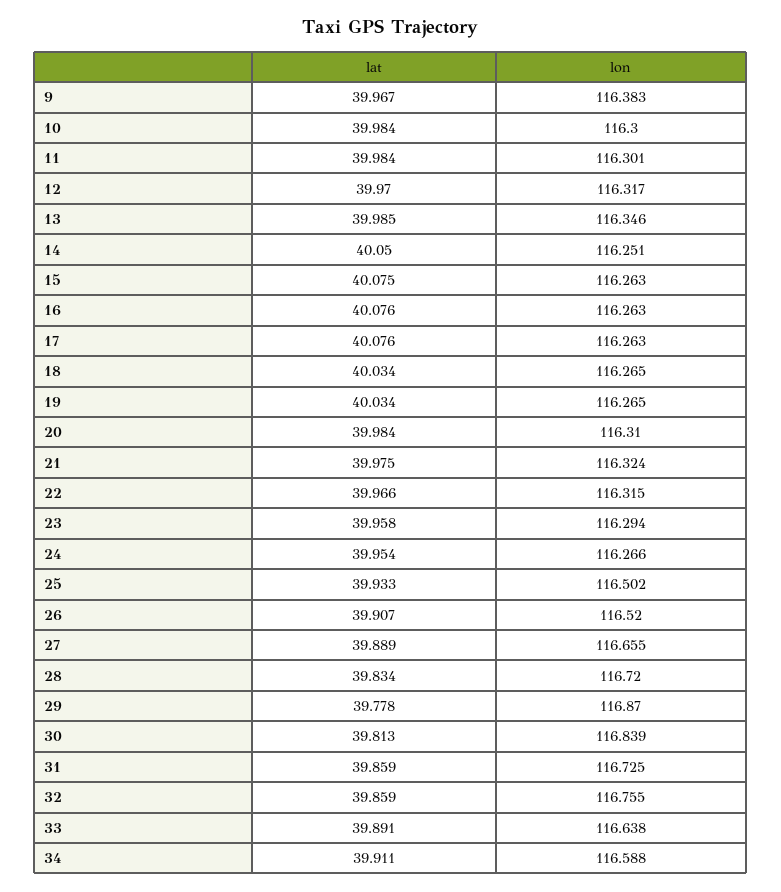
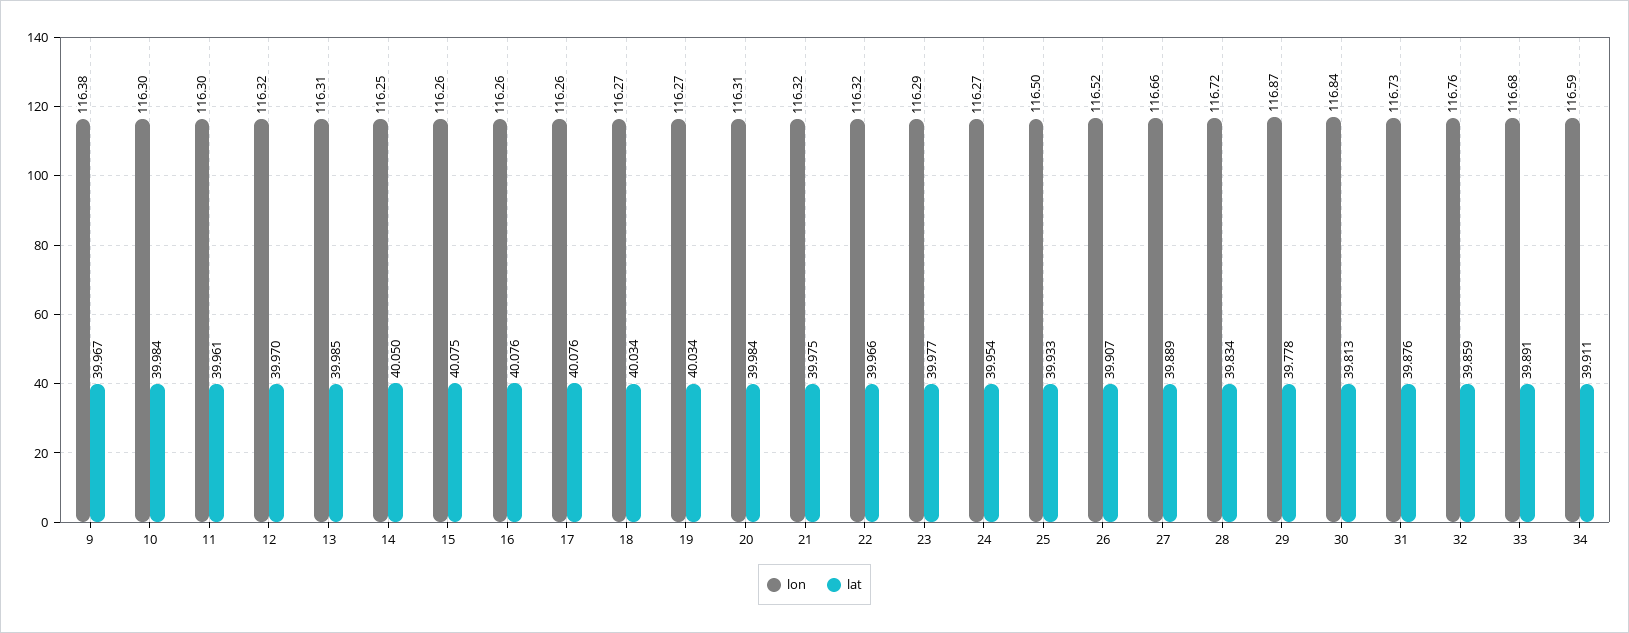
  {
    "lat": {
      "9": 39.967,
      "10": 39.984,
-     "11": 39.984,
+     "11": 39.961,
      "12": 39.97,
      "13": 39.985,
      "14": 40.05,
      "15": 40.075,
      "16": 40.076,
      "17": 40.076,
      "18": 40.034,
      "19": 40.034,
      "20": 39.984,
      "21": 39.975,
      "22": 39.966,
-     "23": 39.958,
+     "23": 39.977,
      "24": 39.954,
      "25": 39.933,
      "26": 39.907,
      "27": 39.889,
      "28": 39.834,
      "29": 39.778,
      "30": 39.813,
-     "31": 39.859,
+     "31": 39.876,
      "32": 39.859,
      "33": 39.891,
      "34": 39.911
    },
    "lon": {
      "9": 116.383,
      "10": 116.3,
      "11": 116.301,
      "12": 116.317,
-     "13": 116.346,
+     "13": 116.31,
      "14": 116.251,
      "15": 116.263,
      "16": 116.263,
      "17": 116.263,
      "18": 116.265,
      "19": 116.265,
      "20": 116.31,
      "21": 116.324,
      "22": 116.315,
      "23": 116.294,
      "24": 116.266,
      "25": 116.502,
      "26": 116.52,
      "27": 116.655,
      "28": 116.72,
      "29": 116.87,
      "30": 116.839,
      "31": 116.725,
      "32": 116.755,
-     "33": 116.638,
+     "33": 116.68,
      "34": 116.588
    }
  }

